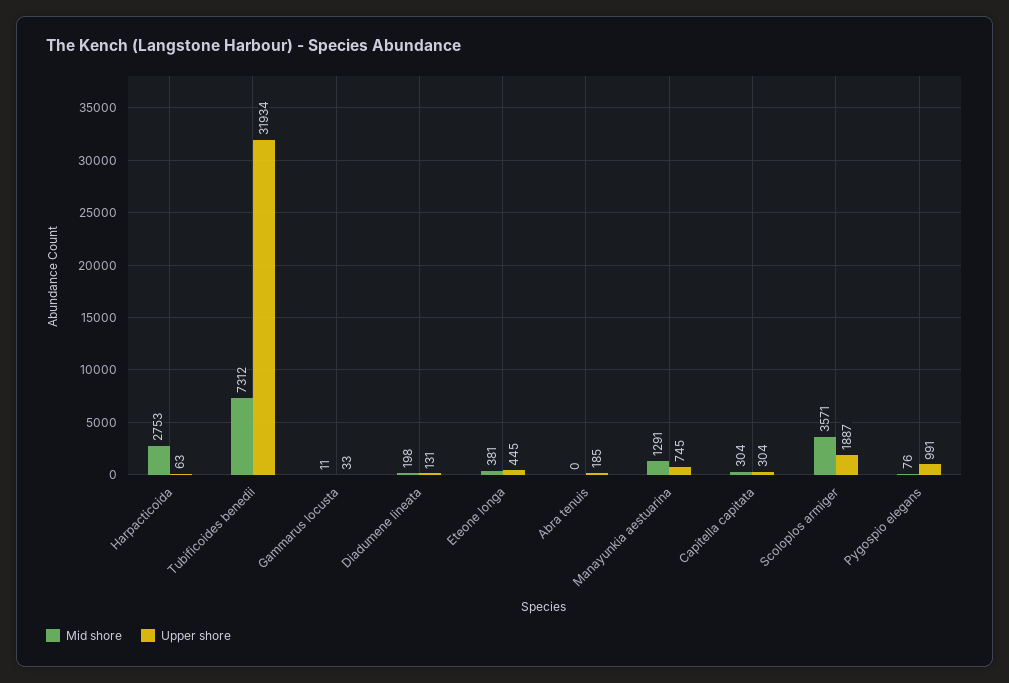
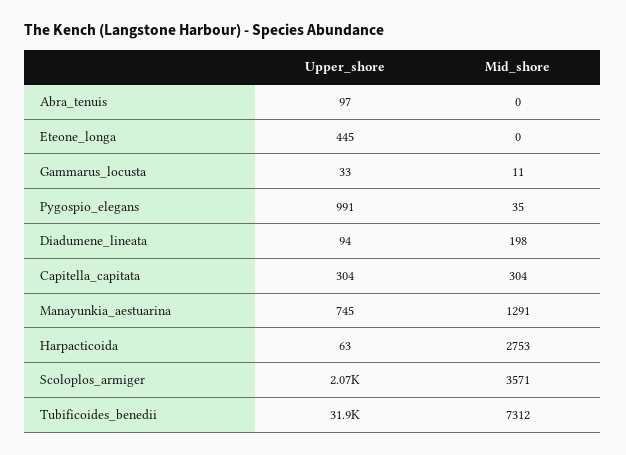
  {
    "Mid shore": {
      "Harpacticoida": 2753,
      "Tubificoides benedii": 7312,
      "Gammarus locusta": 11,
      "Diadumene lineata": 198,
-     "Eteone longa": 381,
+     "Eteone longa": 0,
      "Abra tenuis": 0,
      "Manayunkia aestuarina": 1291,
      "Capitella capitata": 304,
      "Scoloplos armiger": 3571,
-     "Pygospio elegans": 76
+     "Pygospio elegans": 35
    },
    "Upper shore": {
      "Harpacticoida": 63,
      "Tubificoides benedii": 31934,
      "Gammarus locusta": 33,
-     "Diadumene lineata": 131,
+     "Diadumene lineata": 94,
      "Eteone longa": 445,
-     "Abra tenuis": 185,
+     "Abra tenuis": 97,
      "Manayunkia aestuarina": 745,
      "Capitella capitata": 304,
-     "Scoloplos armiger": 1887,
+     "Scoloplos armiger": 2070,
      "Pygospio elegans": 991
    }
  }

